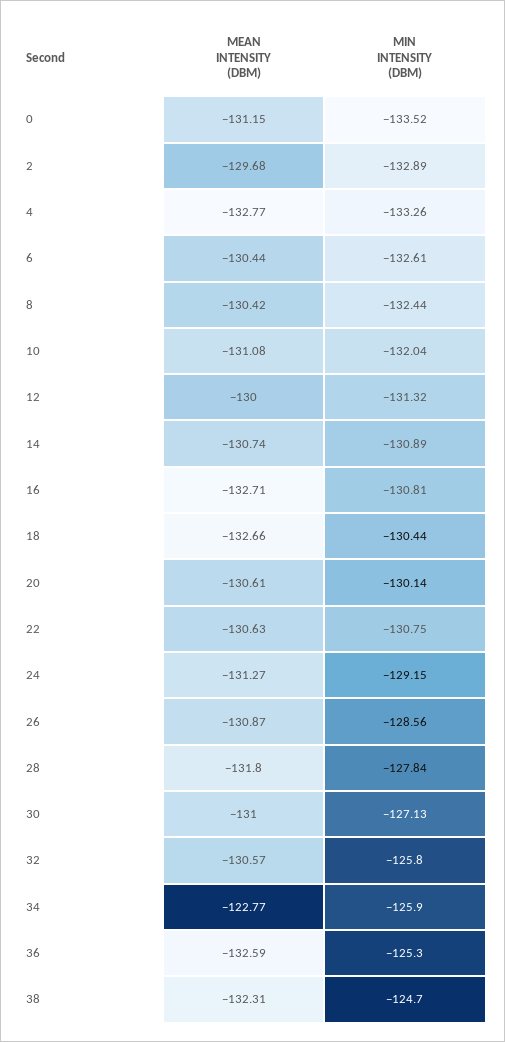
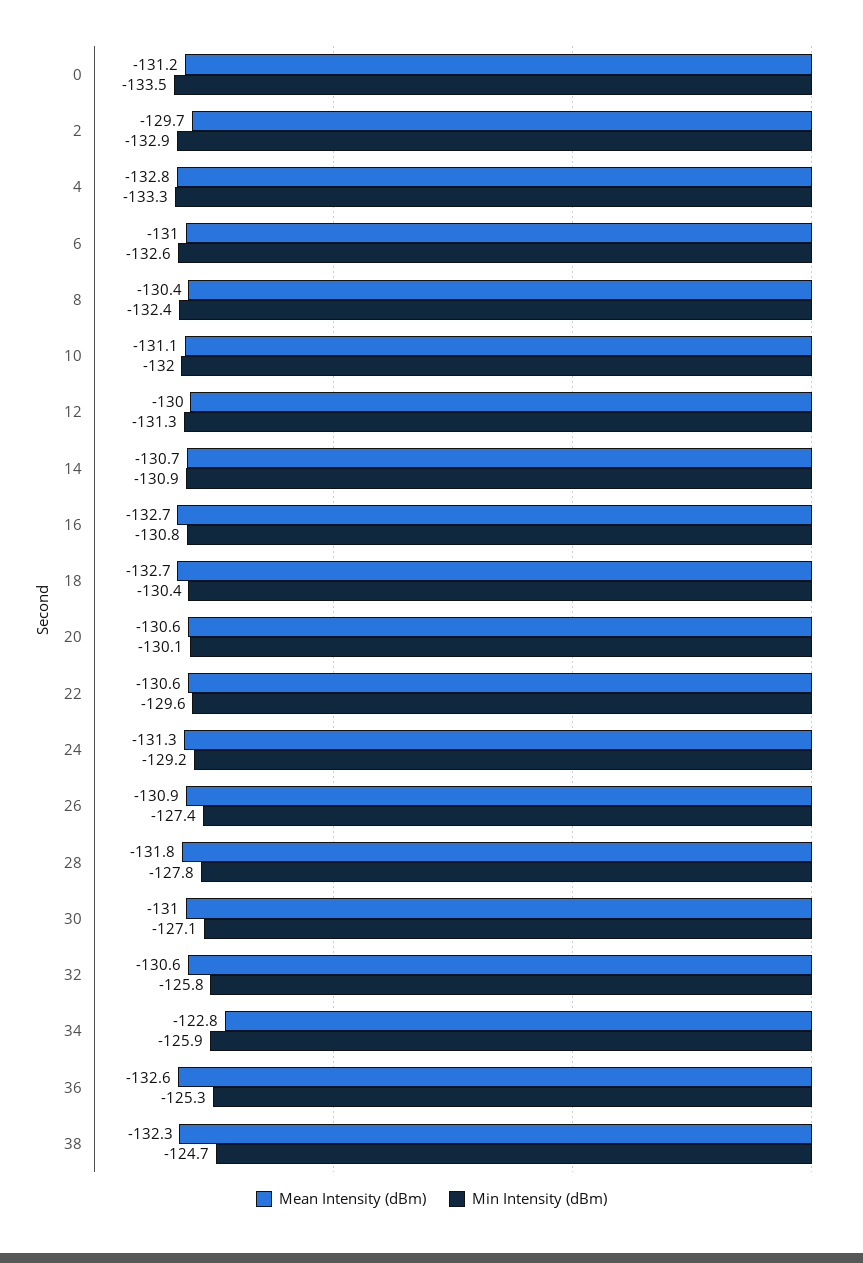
  {
    "MEAN INTENSITY (DBM)": {
      "0": -131.15,
      "2": -129.68,
      "4": -132.77,
-     "6": -130.44,
+     "6": -131,
      "8": -130.42,
      "10": -131.08,
      "12": -130,
      "14": -130.74,
      "16": -132.71,
      "18": -132.66,
      "20": -130.61,
      "22": -130.63,
      "24": -131.27,
      "26": -130.87,
      "28": -131.8,
      "30": -131,
      "32": -130.57,
      "34": -122.77,
      "36": -132.59,
      "38": -132.31
    },
    "MIN INTENSITY (DBM)": {
      "0": -133.52,
      "2": -132.89,
      "4": -133.26,
      "6": -132.61,
      "8": -132.44,
      "10": -132.04,
      "12": -131.32,
      "14": -130.89,
      "16": -130.81,
      "18": -130.44,
      "20": -130.14,
-     "22": -130.75,
+     "22": -129.6,
      "24": -129.15,
-     "26": -128.56,
+     "26": -127.4,
      "28": -127.84,
      "30": -127.13,
      "32": -125.8,
      "34": -125.9,
      "36": -125.3,
      "38": -124.7
    }
  }

